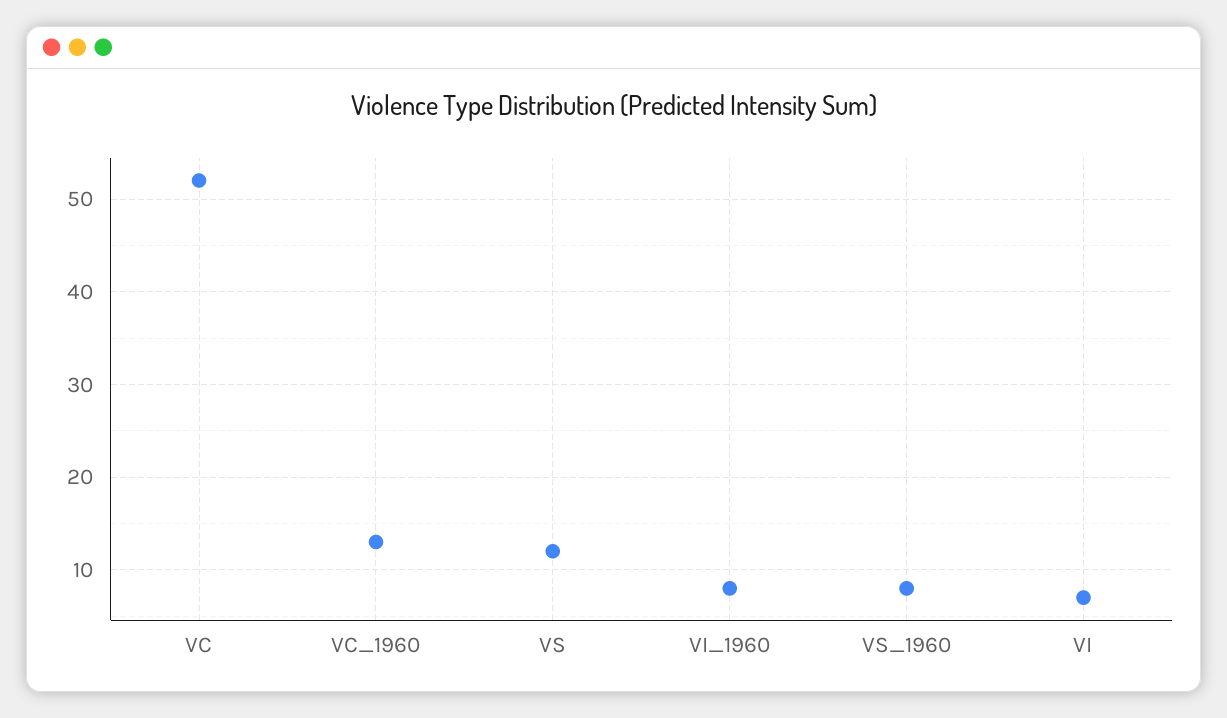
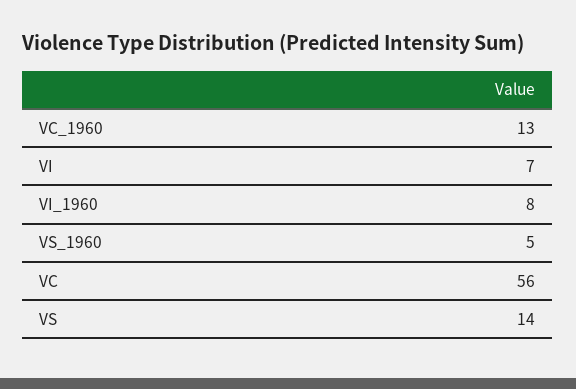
  {
-   "VC": 52,
+   "VC": 56,
    "VC_1960": 13,
-   "VS": 12,
+   "VS": 14,
    "VI_1960": 8,
-   "VS_1960": 8,
+   "VS_1960": 5,
    "VI": 7
  }

